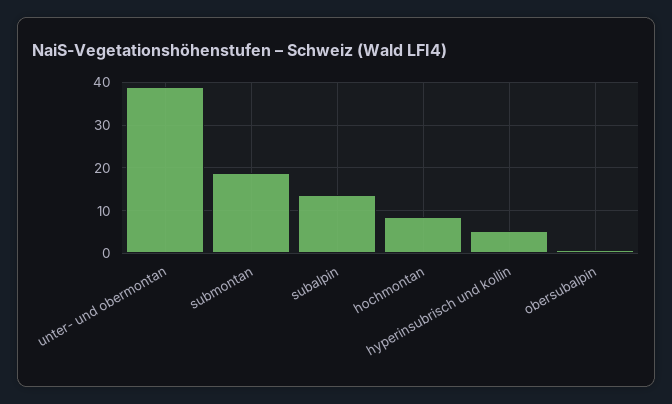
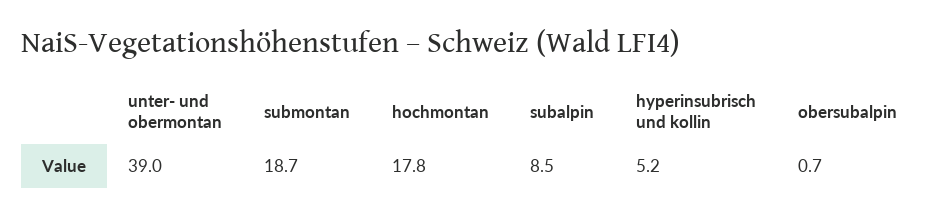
  {
    "unter- und obermontan": 39,
    "submontan": 18.7,
-   "subalpin": 14,
+   "subalpin": 8.5,
-   "hochmontan": 8,
+   "hochmontan": 17.8,
    "hyperinsubrisch und kollin": 5.2,
    "obersubalpin": 0.7
  }

